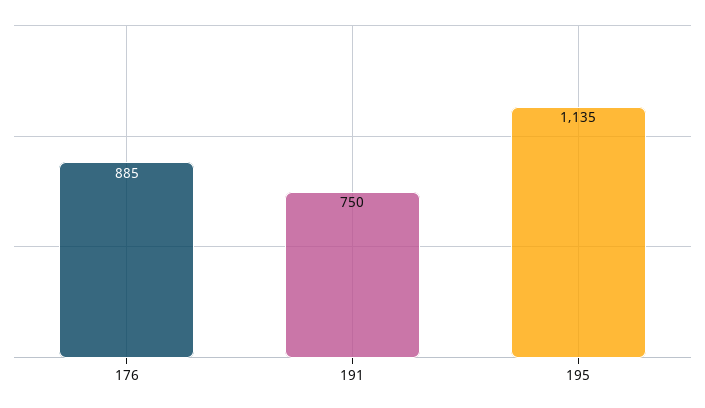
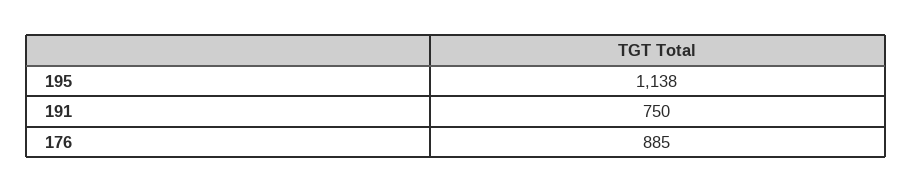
  {
    "176": 885,
    "191": 750,
-   "195": 1135
+   "195": 1138
  }

